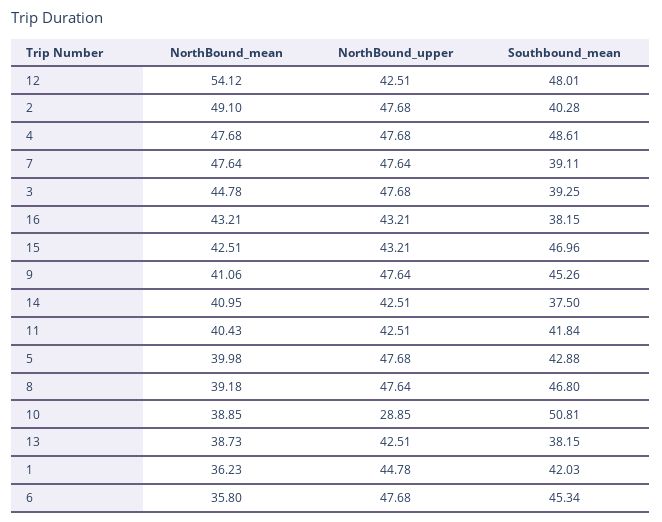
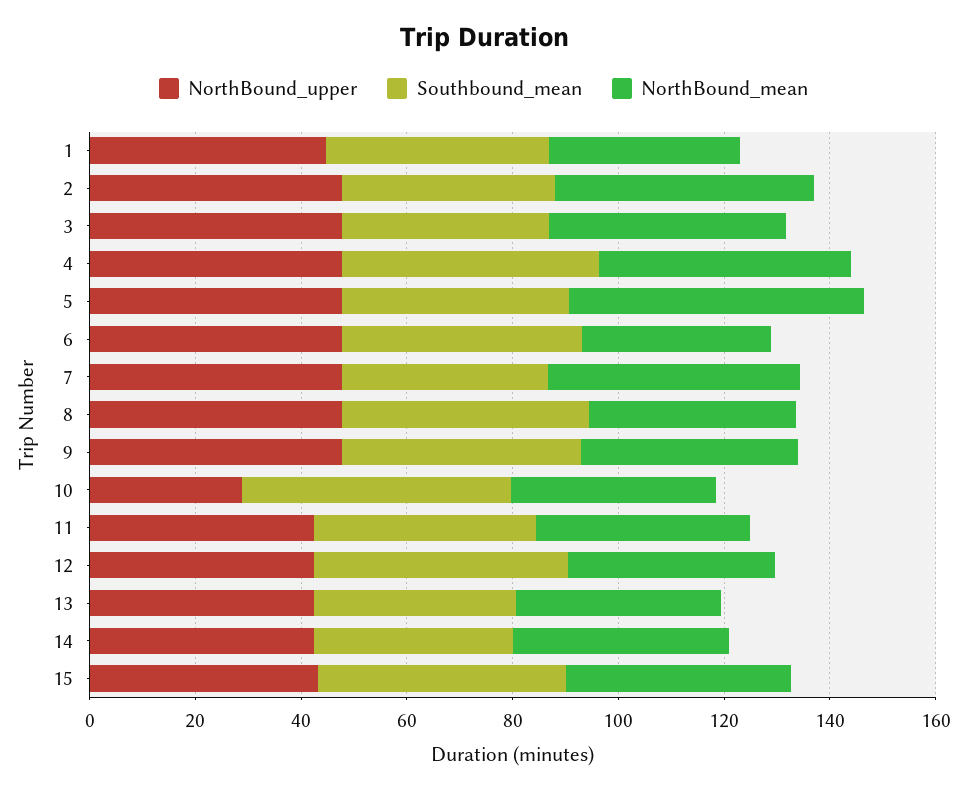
  {
    "NorthBound_mean": {
-     "12": 54.12,
+     "12": 40,
      "2": 49.1,
      "4": 47.68,
      "7": 47.64,
      "3": 44.78,
-     "16": 43.21,
      "15": 42.51,
      "9": 41.06,
      "14": 40.95,
      "11": 40.43,
-     "5": 39.98,
+     "5": 55,
      "8": 39.18,
      "10": 38.85,
      "13": 38.73,
      "1": 36.23,
      "6": 35.8
    },
    "NorthBound_upper": {
      "12": 42.51,
      "2": 47.68,
      "4": 47.68,
      "7": 47.64,
      "3": 47.68,
-     "16": 43.21,
      "15": 43.21,
      "9": 47.64,
      "14": 42.51,
      "11": 42.51,
      "5": 47.68,
      "8": 47.64,
      "10": 28.85,
      "13": 42.51,
      "1": 44.78,
      "6": 47.68
    },
    "Southbound_mean": {
      "12": 48.01,
      "2": 40.28,
      "4": 48.61,
      "7": 39.11,
      "3": 39.25,
-     "16": 38.15,
      "15": 46.96,
      "9": 45.26,
      "14": 37.5,
      "11": 41.84,
      "5": 42.88,
      "8": 46.8,
      "10": 50.81,
      "13": 38.15,
      "1": 42.03,
      "6": 45.34
    }
  }

